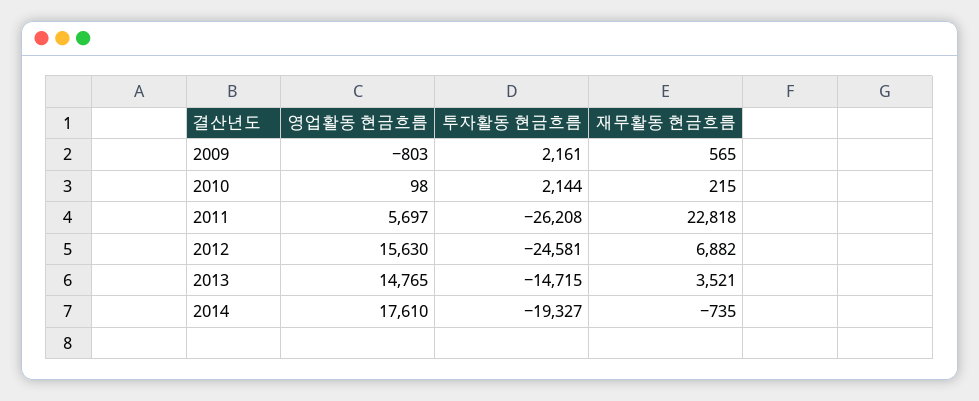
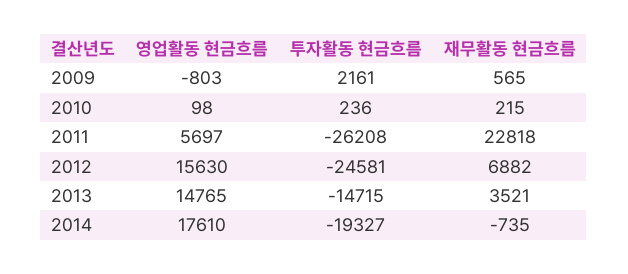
  {
    "영업활동 현금흐름": {
      "2009": -803,
      "2010": 98,
      "2011": 5697,
      "2012": 15630,
      "2013": 14765,
      "2014": 17610
    },
    "투자활동 현금흐름": {
      "2009": 2161,
-     "2010": 2144,
+     "2010": 236,
      "2011": -26208,
      "2012": -24581,
      "2013": -14715,
      "2014": -19327
    },
    "재무활동 현금흐름": {
      "2009": 565,
      "2010": 215,
      "2011": 22818,
      "2012": 6882,
      "2013": 3521,
      "2014": -735
    }
  }

